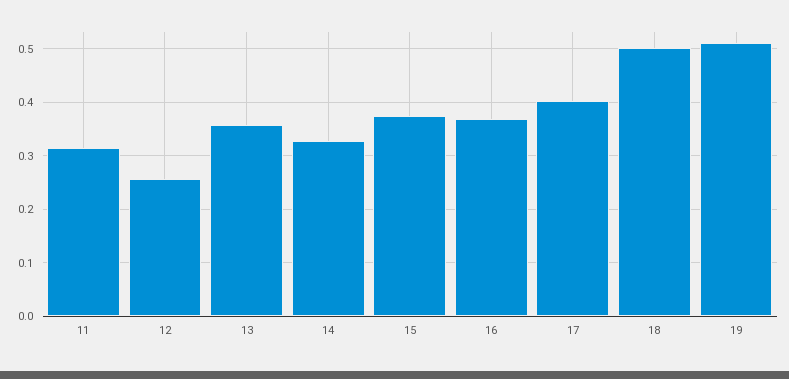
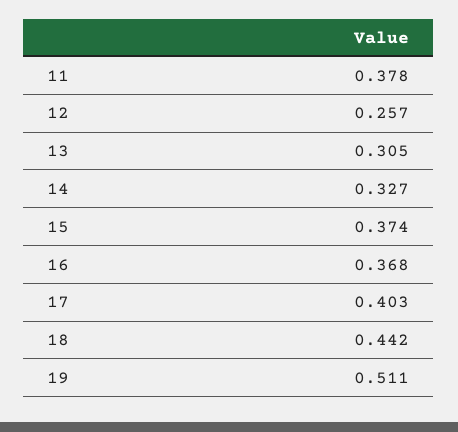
  {
-   "11": 0.32,
+   "11": 0.378,
    "12": 0.257,
-   "13": 0.36,
+   "13": 0.305,
    "14": 0.327,
    "15": 0.374,
    "16": 0.368,
    "17": 0.403,
-   "18": 0.5,
+   "18": 0.442,
    "19": 0.511
  }

